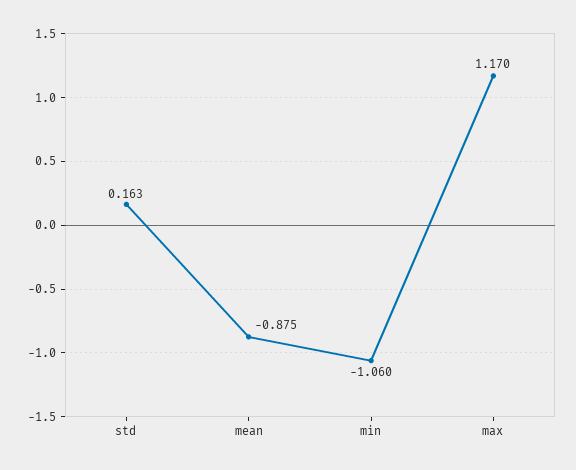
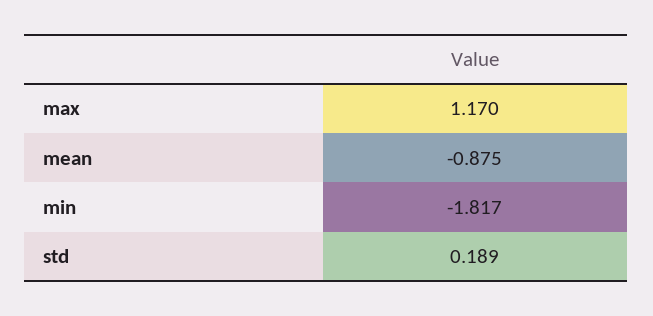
  {
-   "std": 0.163,
+   "std": 0.189,
    "mean": -0.875,
-   "min": -1.06,
+   "min": -1.817,
    "max": 1.17
  }

